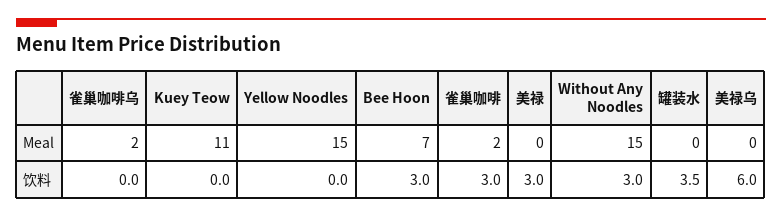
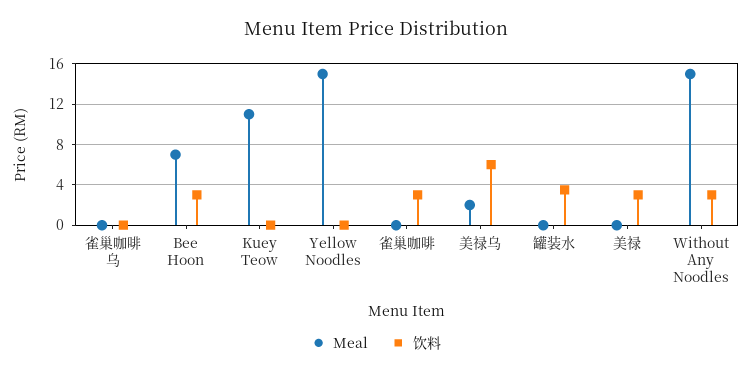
  {
    "Meal": {
-     "雀巢咖啡乌": 2,
+     "雀巢咖啡乌": 0,
      "Kuey Teow": 11,
      "Yellow Noodles": 15,
      "Bee Hoon": 7,
-     "雀巢咖啡": 2,
+     "雀巢咖啡": 0,
      "美禄": 0,
      "Without Any Noodles": 15,
      "罐装水": 0,
-     "美禄乌": 0
+     "美禄乌": 2
    },
    "饮料": {
      "雀巢咖啡乌": 0,
      "Kuey Teow": 0,
      "Yellow Noodles": 0,
      "Bee Hoon": 3,
      "雀巢咖啡": 3,
      "美禄": 3,
      "Without Any Noodles": 3,
      "罐装水": 3.5,
      "美禄乌": 6
    }
  }

